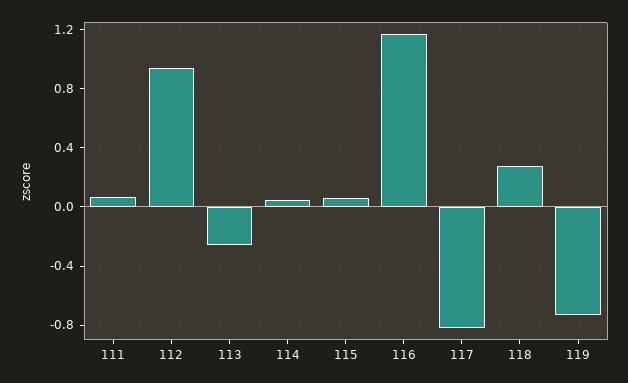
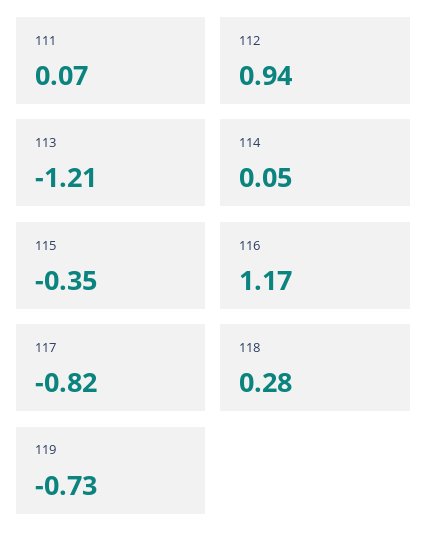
  {
    "111": 0.07,
    "112": 0.94,
-   "113": -0.25,
+   "113": -1.21,
    "114": 0.05,
-   "115": 0.05,
+   "115": -0.35,
    "116": 1.17,
    "117": -0.82,
    "118": 0.28,
    "119": -0.73
  }

